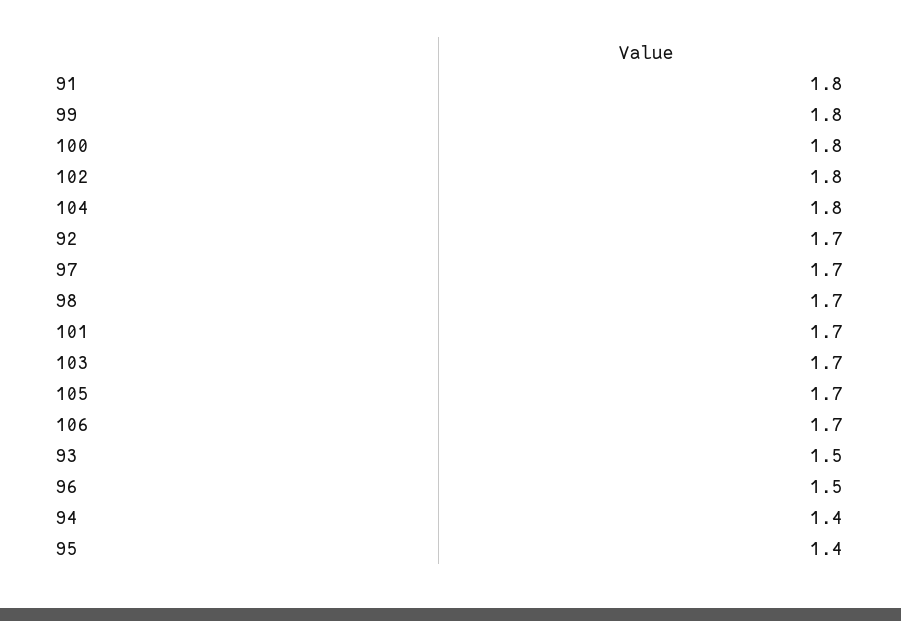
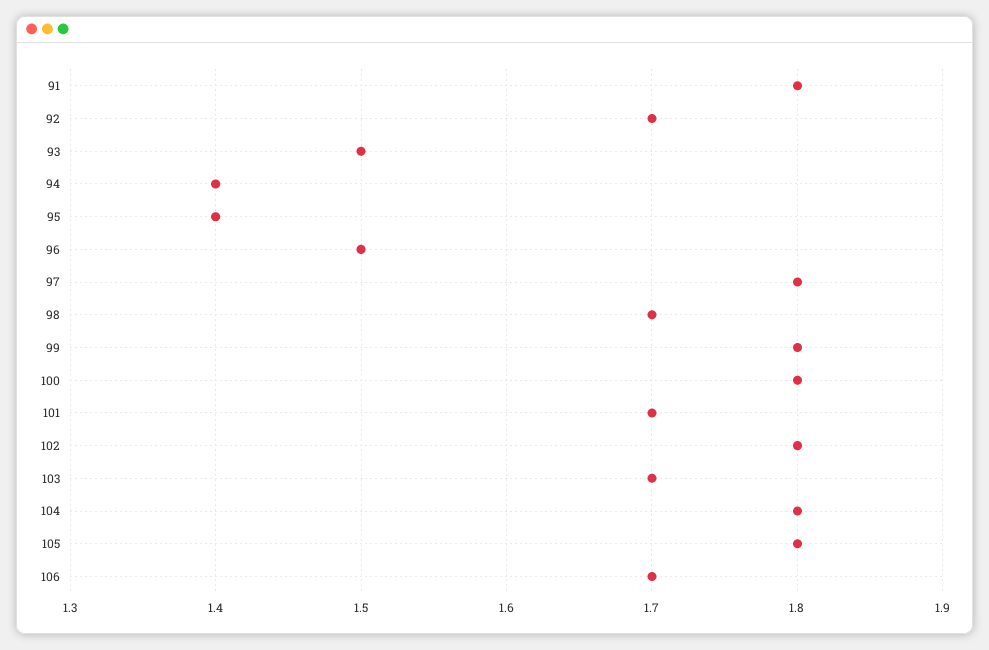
  {
    "91": 1.8,
    "99": 1.8,
    "100": 1.8,
    "102": 1.8,
    "104": 1.8,
    "92": 1.7,
-   "97": 1.7,
+   "97": 1.8,
    "98": 1.7,
    "101": 1.7,
    "103": 1.7,
-   "105": 1.7,
+   "105": 1.8,
    "106": 1.7,
    "93": 1.5,
    "96": 1.5,
    "94": 1.4,
    "95": 1.4
  }

